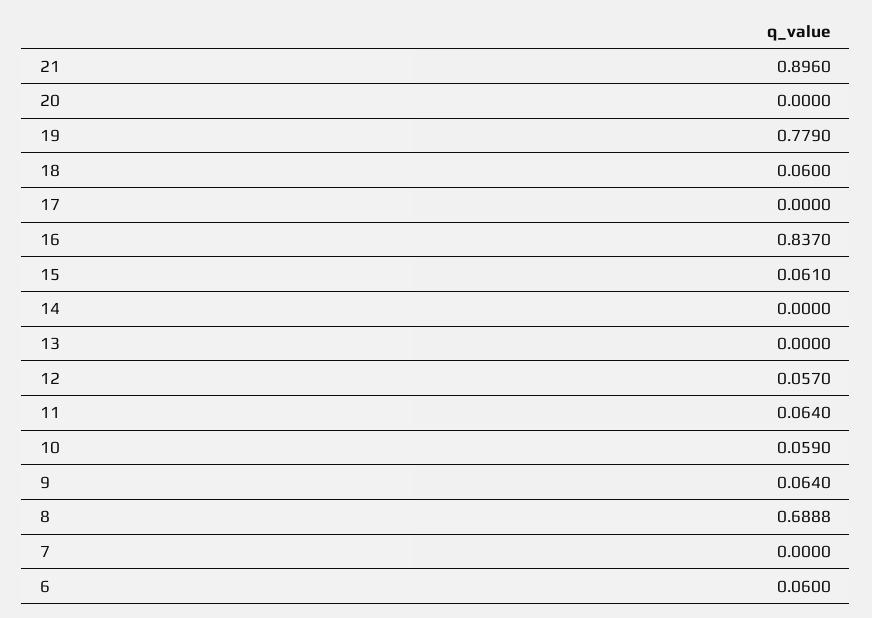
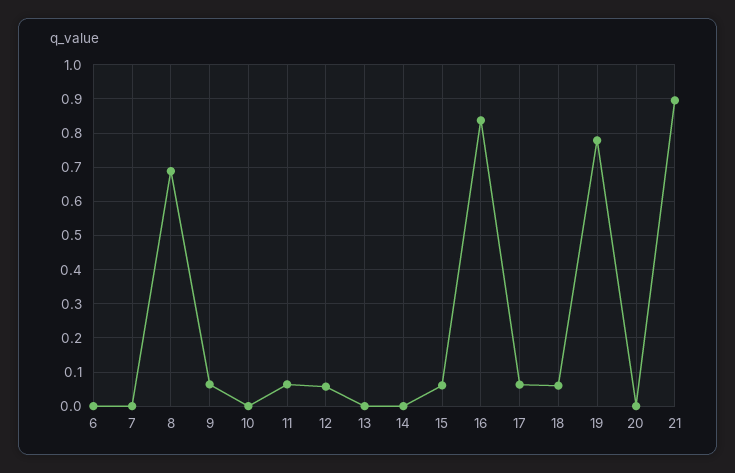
  {
    "21": 0.896,
    "20": 0,
    "19": 0.779,
    "18": 0.06,
-   "17": 0,
+   "17": 0.06,
    "16": 0.837,
    "15": 0.061,
    "14": 0,
    "13": 0,
    "12": 0.057,
    "11": 0.064,
-   "10": 0.059,
+   "10": 0,
    "9": 0.064,
    "8": 0.6888,
    "7": 0,
-   "6": 0.06
+   "6": 0
  }

